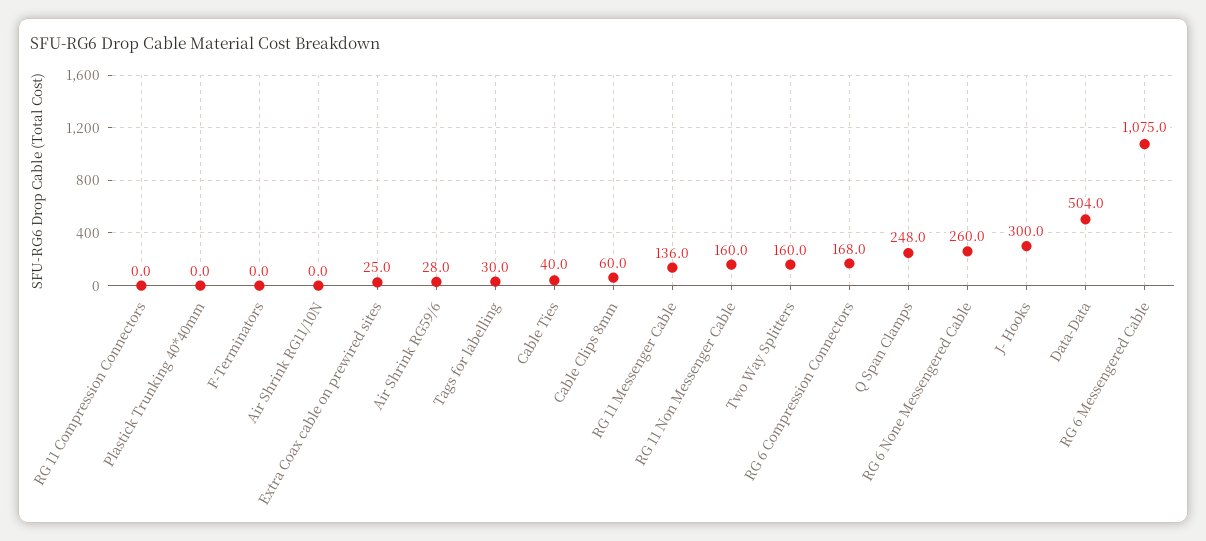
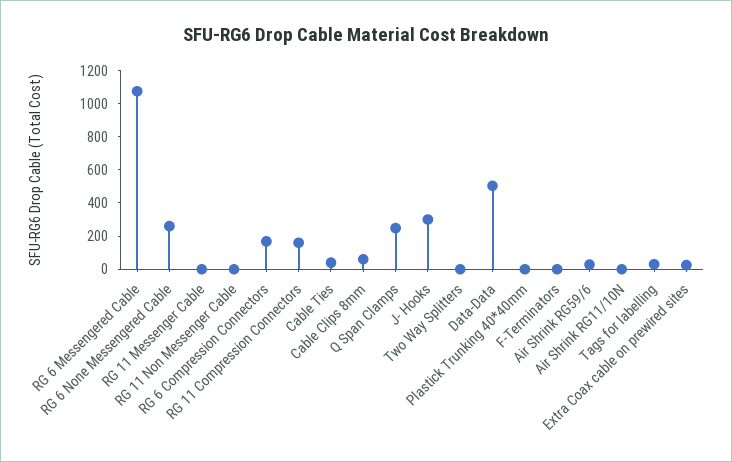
  {
-   "RG 11 Compression Connectors": 0,
+   "RG 11 Compression Connectors": 150,
    "Plastick Trunking 40*40mm": 0,
    "F-Terminators": 0,
    "Air Shrink RG11/10N": 0,
    "Extra Coax cable on prewired sites": 25,
    "Air Shrink RG59/6": 28,
    "Tags for labelling": 30,
    "Cable Ties": 40,
    "Cable Clips 8mm": 60,
-   "RG 11 Messenger Cable": 136,
+   "RG 11 Messenger Cable": 0,
-   "RG 11 Non Messenger Cable": 160,
+   "RG 11 Non Messenger Cable": 0,
-   "Two Way Splitters": 160,
+   "Two Way Splitters": 0,
    "RG 6 Compression Connectors": 168,
    "Q Span Clamps": 248,
    "RG 6 None Messengered Cable": 260,
    "J- Hooks": 300,
    "Data-Data": 504,
    "RG 6 Messengered Cable": 1075
  }

